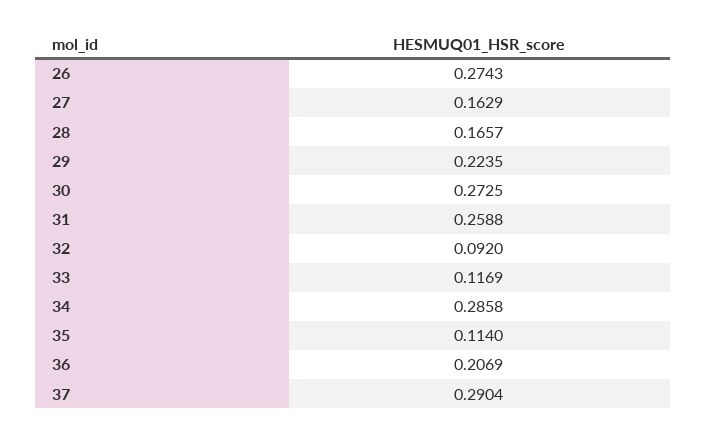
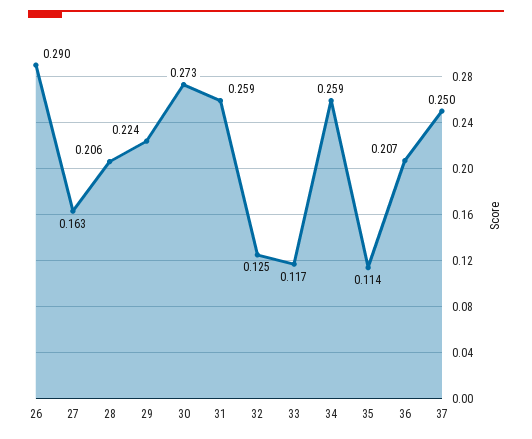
  {
-   "26": 0.2743,
+   "26": 0.29,
    "27": 0.1629,
-   "28": 0.1657,
+   "28": 0.206,
    "29": 0.2235,
    "30": 0.2725,
    "31": 0.2588,
-   "32": 0.092,
+   "32": 0.125,
    "33": 0.1169,
-   "34": 0.2858,
+   "34": 0.259,
    "35": 0.114,
    "36": 0.2069,
-   "37": 0.2904
+   "37": 0.25
  }

